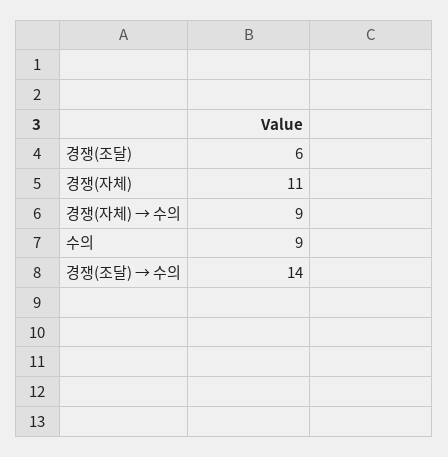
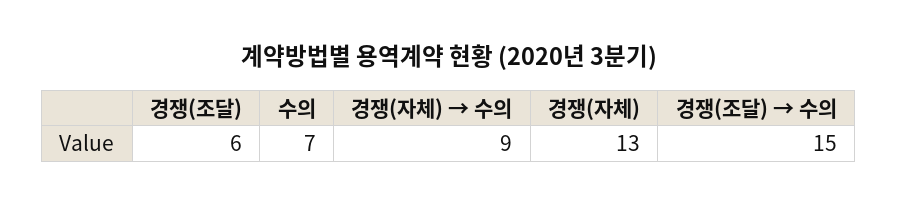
  {
    "경쟁(조달)": 6,
-   "경쟁(자체)": 11,
+   "경쟁(자체)": 13,
    "경쟁(자체) → 수의": 9,
-   "수의": 9,
+   "수의": 7,
-   "경쟁(조달) → 수의": 14
+   "경쟁(조달) → 수의": 15
  }

